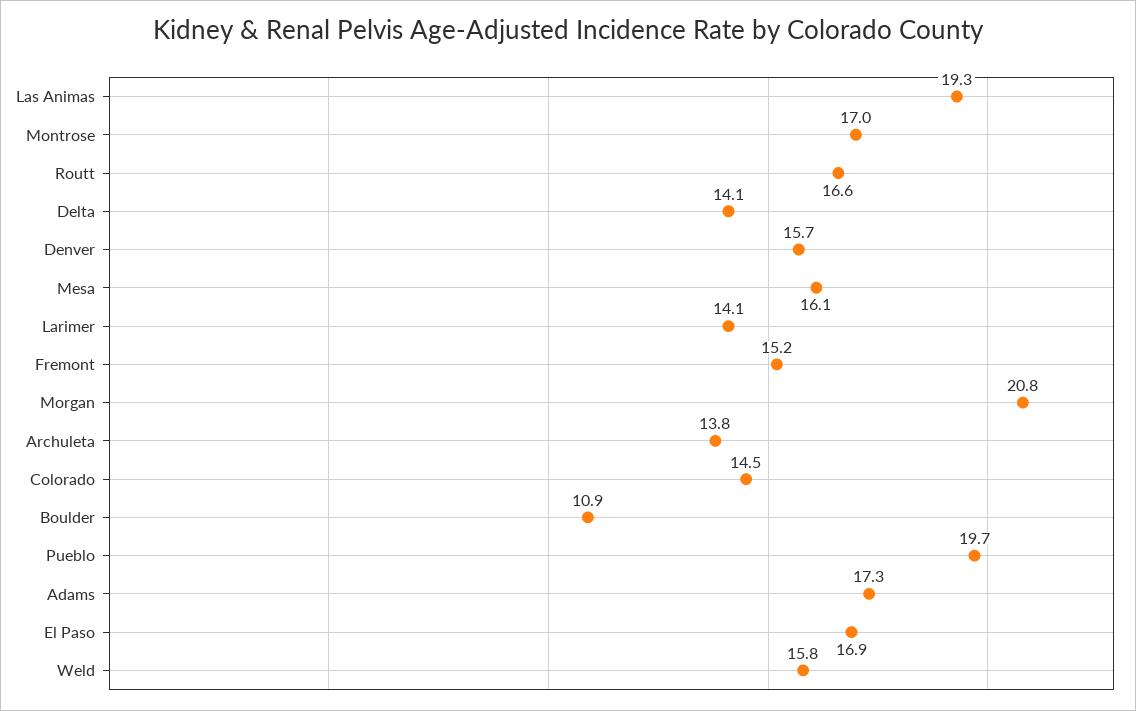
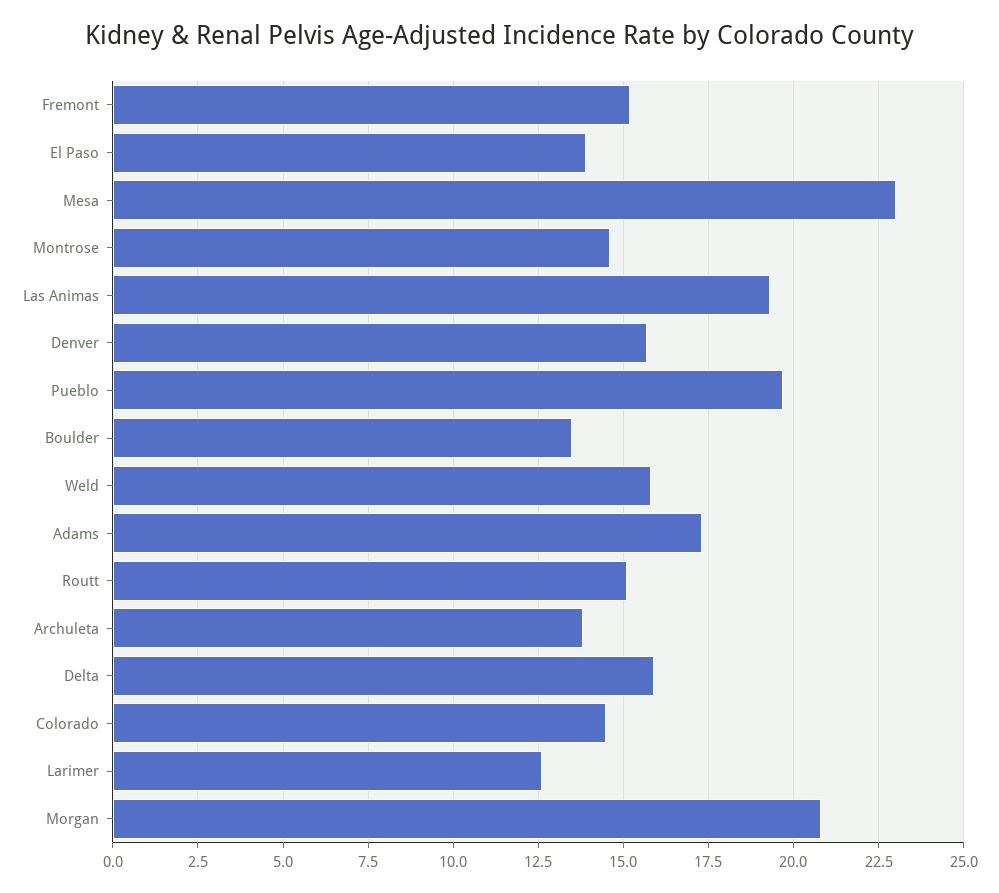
  {
    "Las Animas": 19.3,
-   "Montrose": 17,
+   "Montrose": 14.5,
-   "Routt": 16.6,
+   "Routt": 15,
-   "Delta": 14.1,
+   "Delta": 16,
    "Denver": 15.7,
-   "Mesa": 16.1,
+   "Mesa": 23,
-   "Larimer": 14.1,
+   "Larimer": 12.5,
    "Fremont": 15.2,
    "Morgan": 20.8,
    "Archuleta": 13.8,
    "Colorado": 14.5,
-   "Boulder": 10.9,
+   "Boulder": 13.5,
    "Pueblo": 19.7,
    "Adams": 17.3,
-   "El Paso": 16.9,
+   "El Paso": 14,
    "Weld": 15.8
  }

